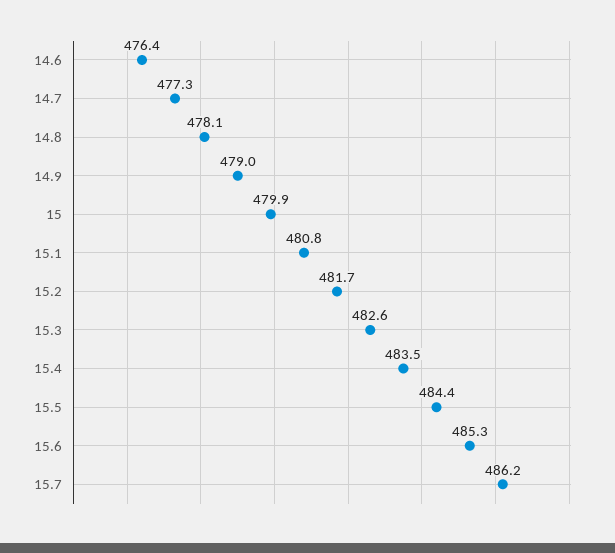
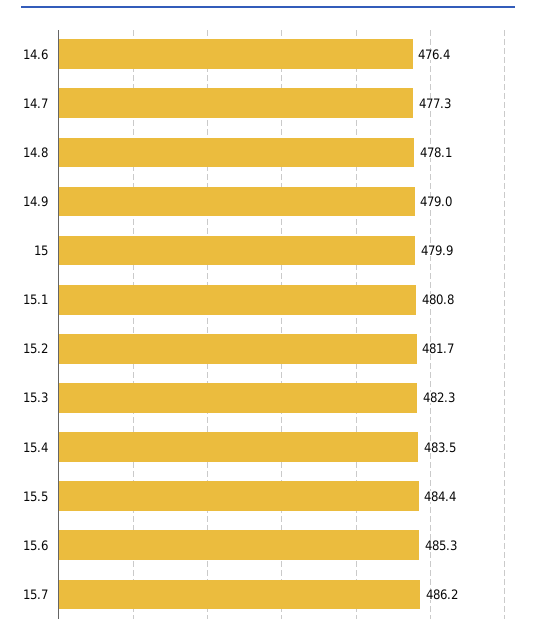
  {
    "14.6": 476.4,
    "14.7": 477.3,
    "14.8": 478.1,
    "14.9": 479,
    "15": 479.9,
    "15.1": 480.8,
    "15.2": 481.7,
-   "15.3": 482.6,
+   "15.3": 482.3,
    "15.4": 483.5,
    "15.5": 484.4,
    "15.6": 485.3,
    "15.7": 486.2
  }

